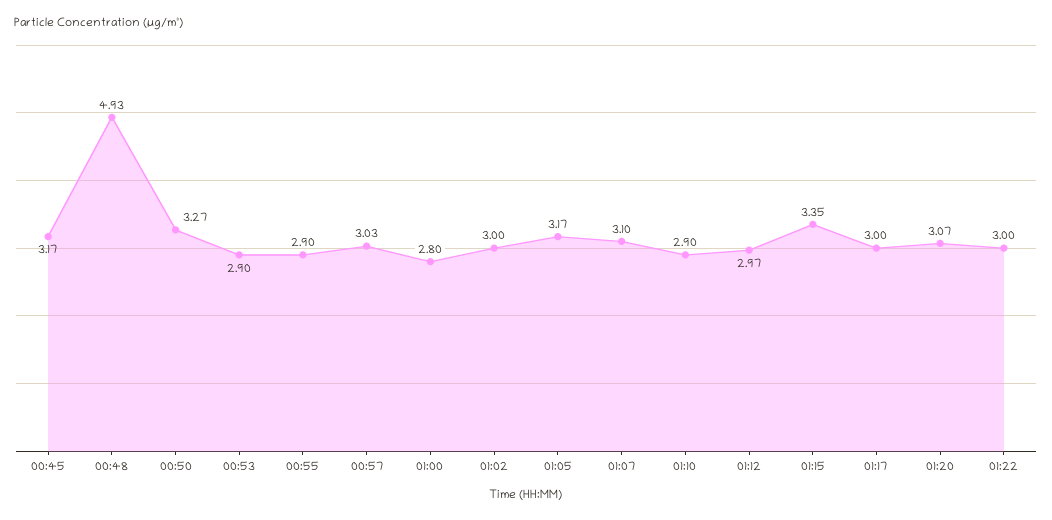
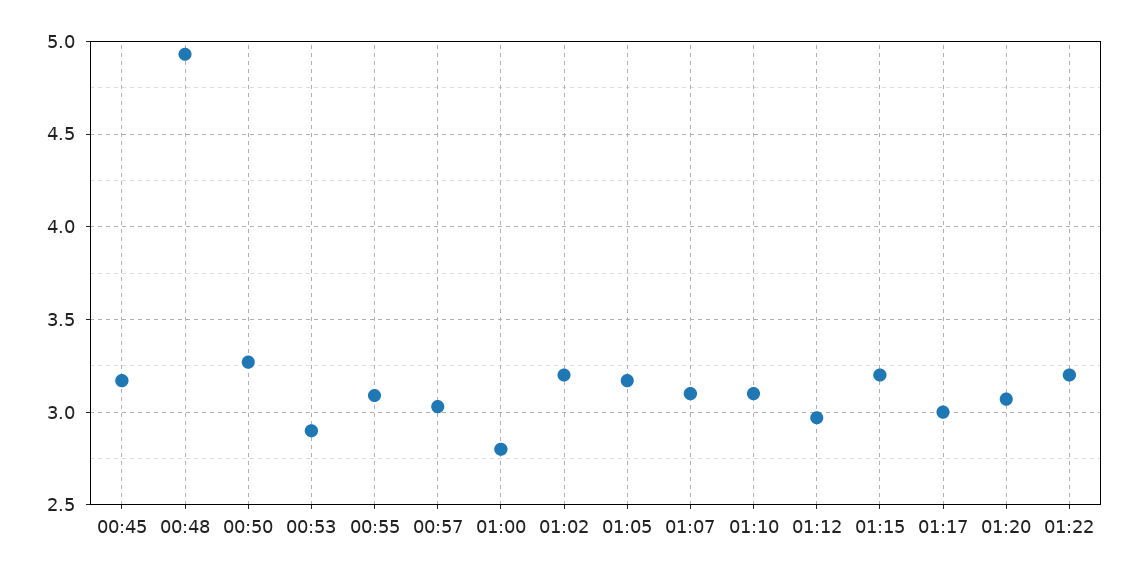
  {
    "00:45": 3.17,
    "00:48": 4.93,
    "00:50": 3.27,
    "00:53": 2.9,
-   "00:55": 2.9,
+   "00:55": 3.1,
    "00:57": 3.03,
    "01:00": 2.8,
-   "01:02": 3,
+   "01:02": 3.2,
    "01:05": 3.17,
    "01:07": 3.1,
-   "01:10": 2.9,
+   "01:10": 3.1,
    "01:12": 2.97,
-   "01:15": 3.35,
+   "01:15": 3.2,
    "01:17": 3,
    "01:20": 3.07,
-   "01:22": 3
+   "01:22": 3.2
  }

